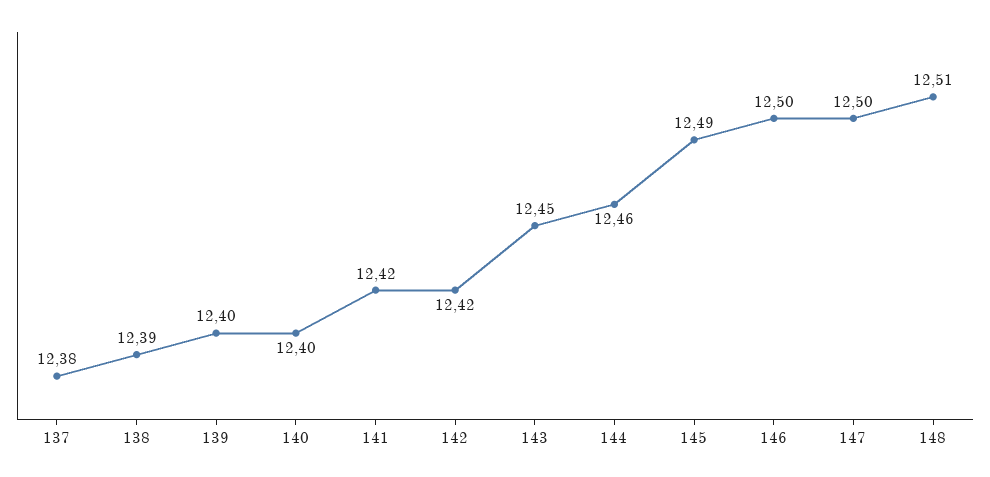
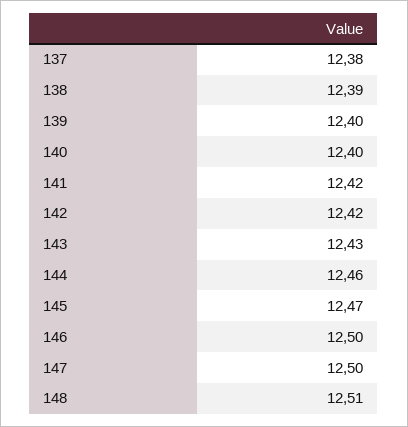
  {
    "137": 12.38,
    "138": 12.39,
    "139": 12.4,
    "140": 12.4,
    "141": 12.42,
    "142": 12.42,
-   "143": 12.45,
+   "143": 12.43,
    "144": 12.46,
-   "145": 12.49,
+   "145": 12.47,
    "146": 12.5,
    "147": 12.5,
    "148": 12.51
  }

